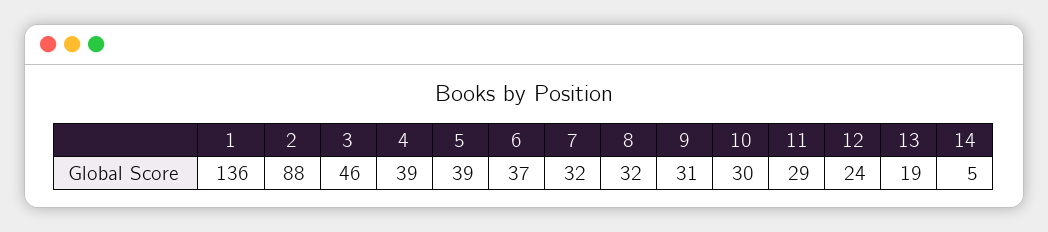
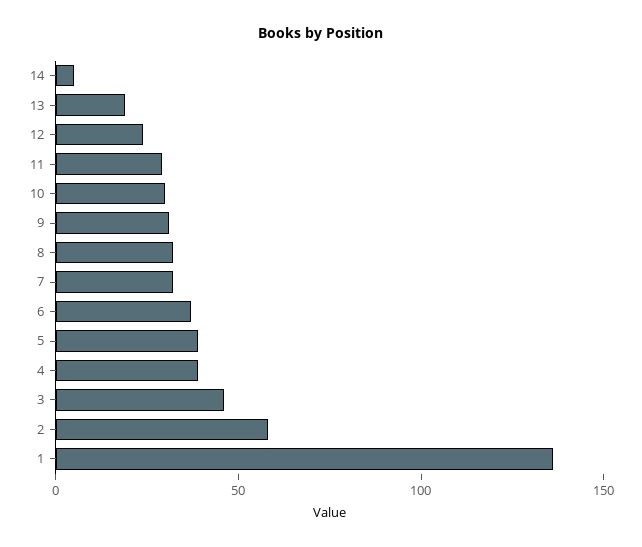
  {
    "1": 136,
-   "2": 88,
+   "2": 60,
    "3": 46,
    "4": 39,
    "5": 39,
    "6": 37,
    "7": 32,
    "8": 32,
    "9": 31,
    "10": 30,
    "11": 29,
    "12": 24,
    "13": 19,
    "14": 5
  }

